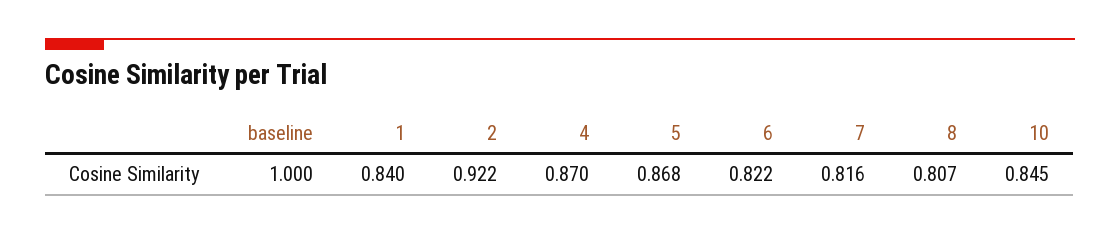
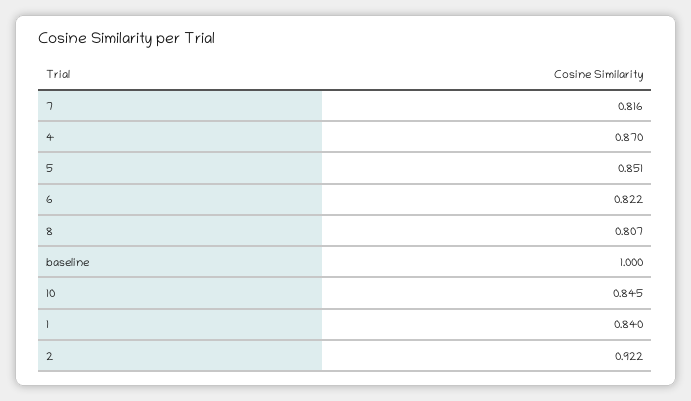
  {
    "baseline": 1,
    "1": 0.84,
    "2": 0.922,
    "4": 0.87,
-   "5": 0.868,
+   "5": 0.851,
    "6": 0.822,
    "7": 0.816,
    "8": 0.807,
    "10": 0.845
  }

